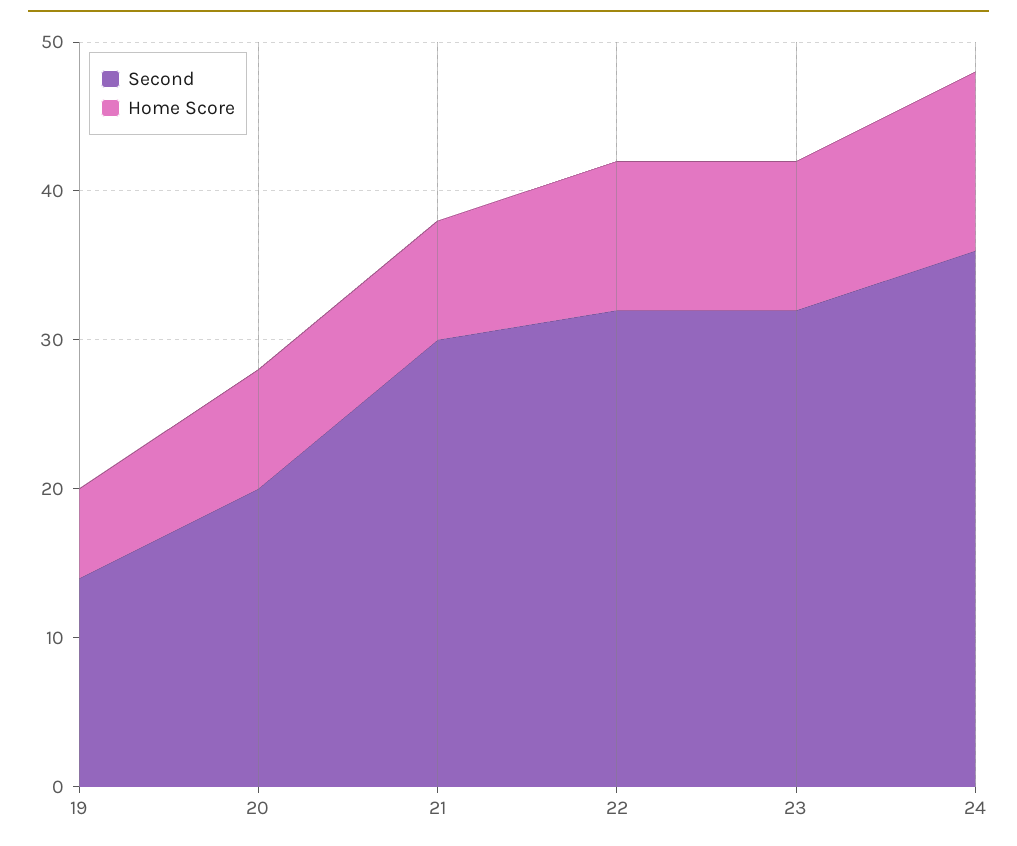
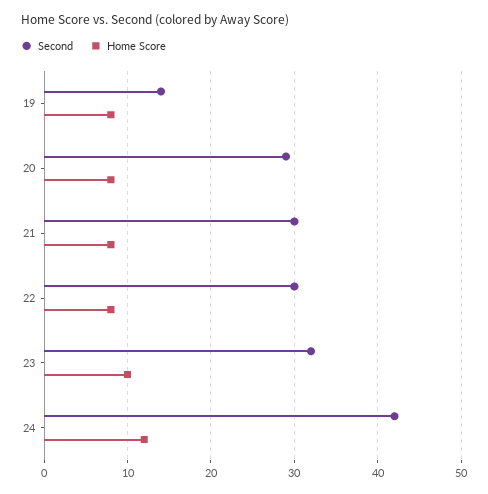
  {
    "Second": {
      "19": 14,
-     "20": 20,
+     "20": 29,
      "21": 30,
-     "22": 32,
+     "22": 30,
      "23": 32,
-     "24": 36
+     "24": 42
    },
    "Home Score": {
-     "19": 6,
+     "19": 8,
      "20": 8,
      "21": 8,
-     "22": 10,
+     "22": 8,
      "23": 10,
      "24": 12
    }
  }

